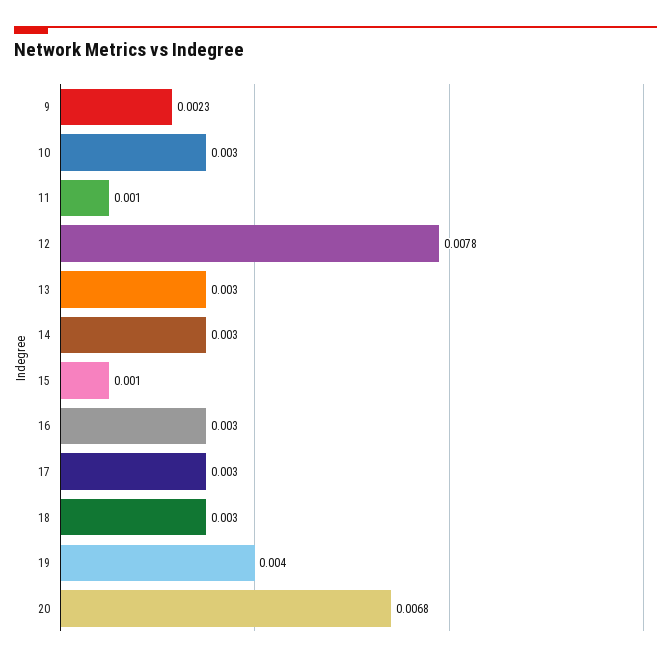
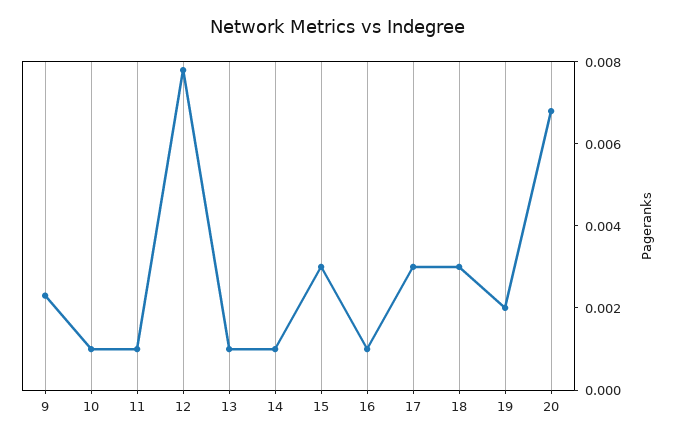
  {
    "9": 0.0023,
-   "10": 0.003,
+   "10": 0.001,
    "11": 0.001,
    "12": 0.0078,
-   "13": 0.003,
+   "13": 0.001,
-   "14": 0.003,
+   "14": 0.001,
-   "15": 0.001,
+   "15": 0.003,
-   "16": 0.003,
+   "16": 0.001,
    "17": 0.003,
    "18": 0.003,
-   "19": 0.004,
+   "19": 0.002,
    "20": 0.0068
  }

